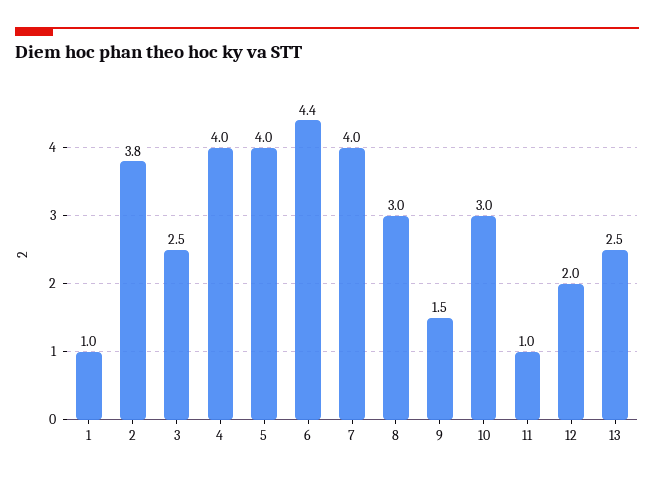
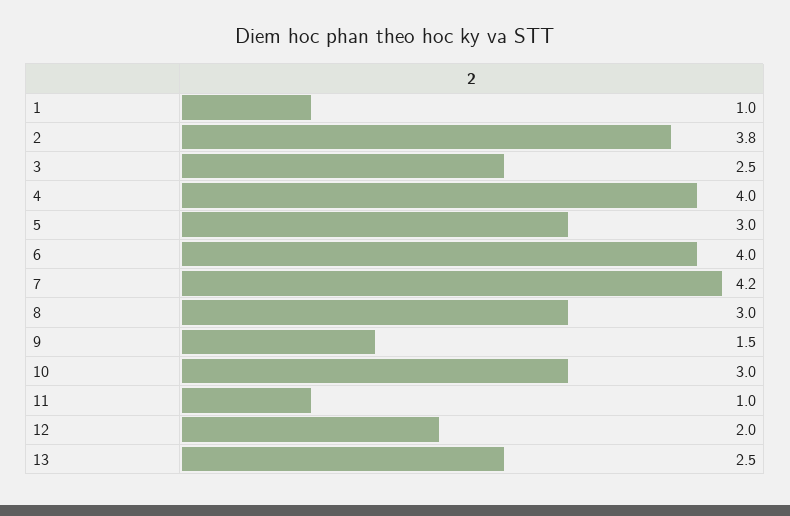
  {
    "1": 1,
    "2": 3.8,
    "3": 2.5,
    "4": 4,
-   "5": 4,
+   "5": 3,
-   "6": 4.4,
+   "6": 4,
-   "7": 4,
+   "7": 4.2,
    "8": 3,
    "9": 1.5,
    "10": 3,
    "11": 1,
    "12": 2,
    "13": 2.5
  }

